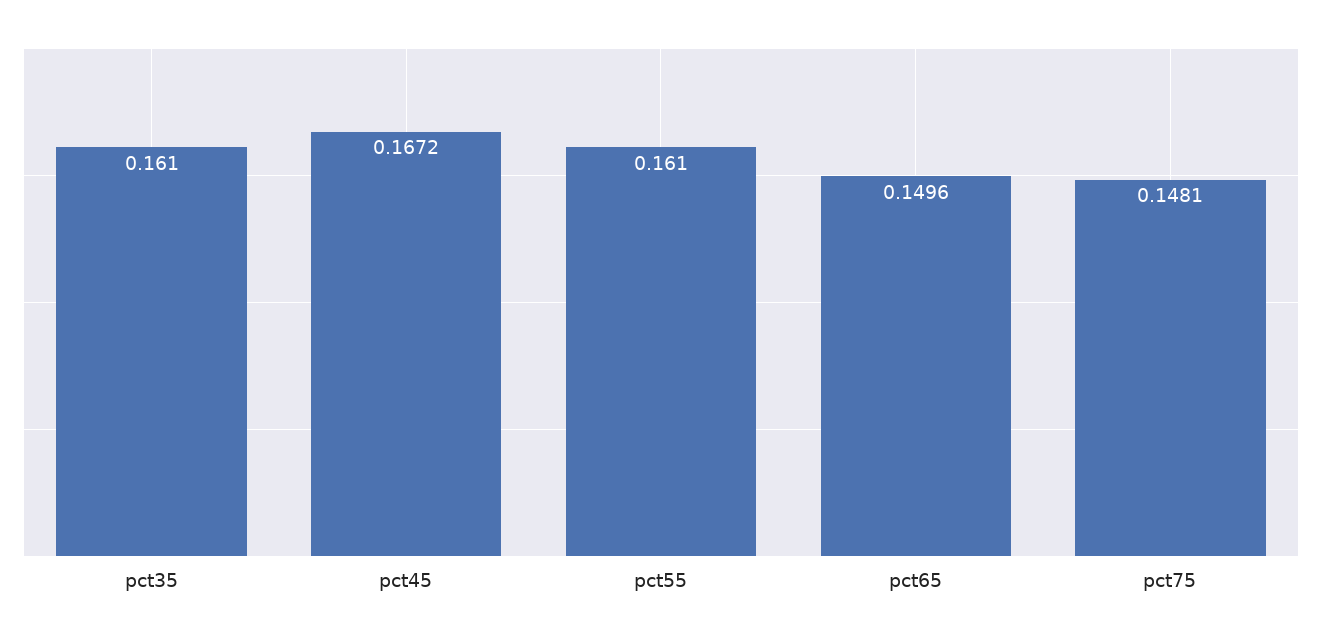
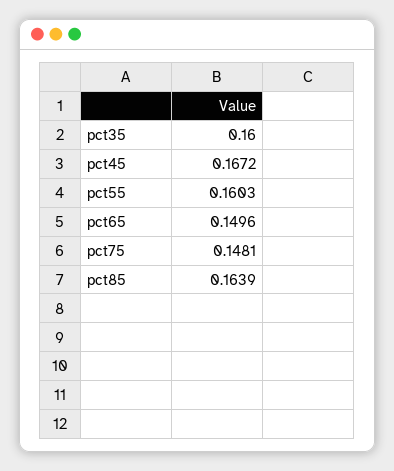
  {
-   "pct35": 0.161,
+   "pct35": 0.16,
    "pct45": 0.1672,
-   "pct55": 0.161,
+   "pct55": 0.1603,
    "pct65": 0.1496,
-   "pct75": 0.1481
+   "pct75": 0.1481,
+   "pct85": 0.1639
  }

